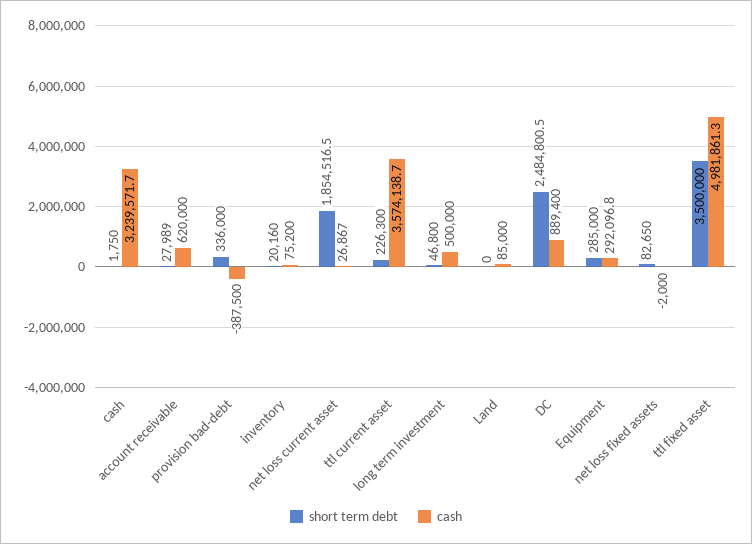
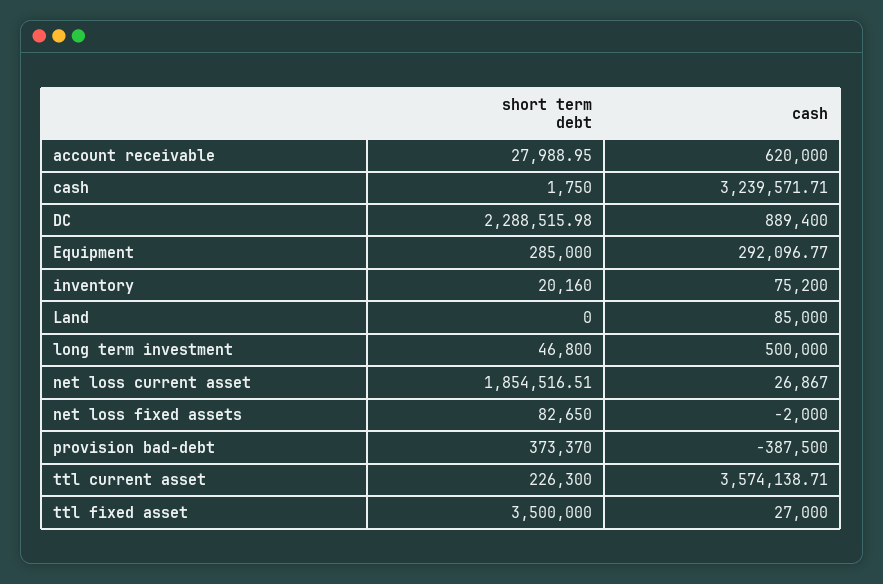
  {
    "short term debt": {
      "cash": 1750,
      "account receivable": 27988.95,
-     "provision bad-debt": 336000,
+     "provision bad-debt": 373370,
      "inventory": 20160,
      "net loss current asset": 1854516.51,
      "ttl current asset": 226300,
      "long term investment": 46800,
      "Land": 0,
-     "DC": 2484800.5,
+     "DC": 2288515.98,
      "Equipment": 285000,
      "net loss fixed assets": 82650,
      "ttl fixed asset": 3500000
    },
    "cash": {
      "cash": 3239571.71,
      "account receivable": 620000,
      "provision bad-debt": -387500,
      "inventory": 75200,
      "net loss current asset": 26867,
      "ttl current asset": 3574138.71,
      "long term investment": 500000,
      "Land": 85000,
      "DC": 889400,
      "Equipment": 292096.77,
      "net loss fixed assets": -2000,
-     "ttl fixed asset": 4981861.3
+     "ttl fixed asset": 27000
    }
  }

